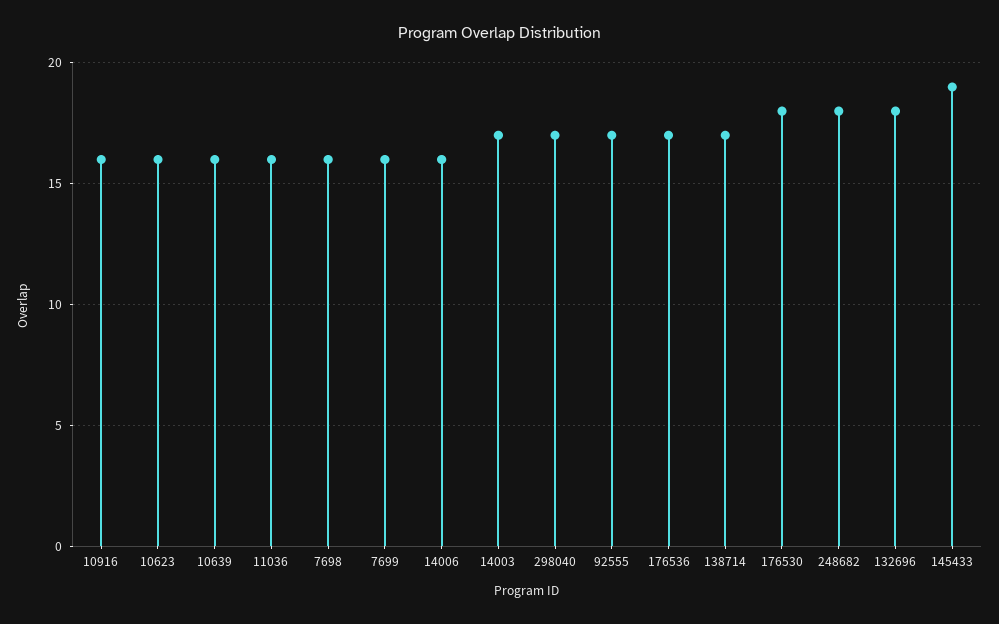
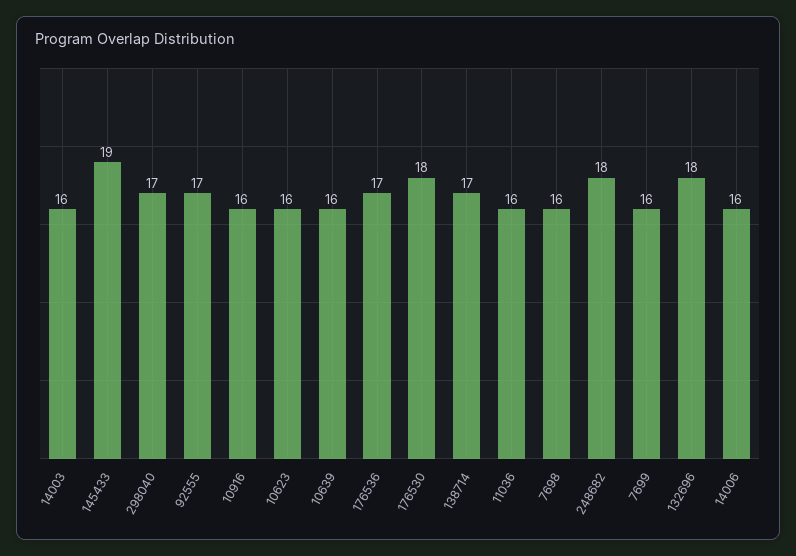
  {
    "10916": 16,
    "10623": 16,
    "10639": 16,
    "11036": 16,
    "7698": 16,
    "7699": 16,
    "14006": 16,
-   "14003": 17,
+   "14003": 16,
    "298040": 17,
    "92555": 17,
    "176536": 17,
    "138714": 17,
    "176530": 18,
    "248682": 18,
    "132696": 18,
    "145433": 19
  }

